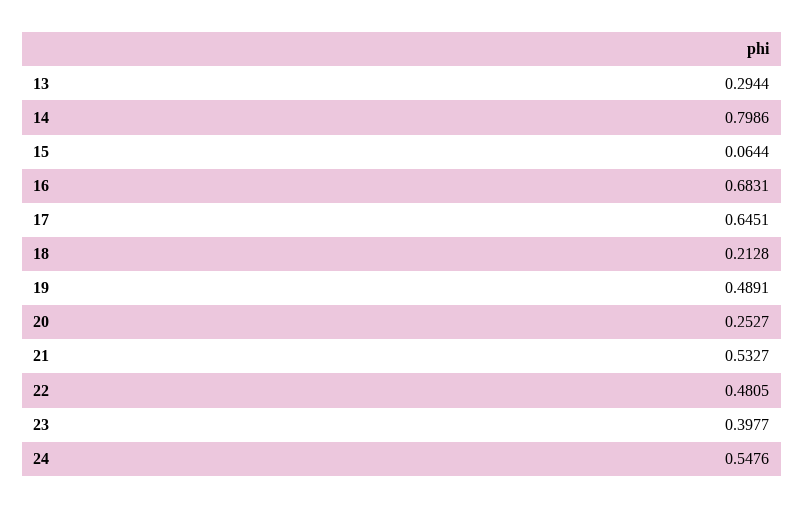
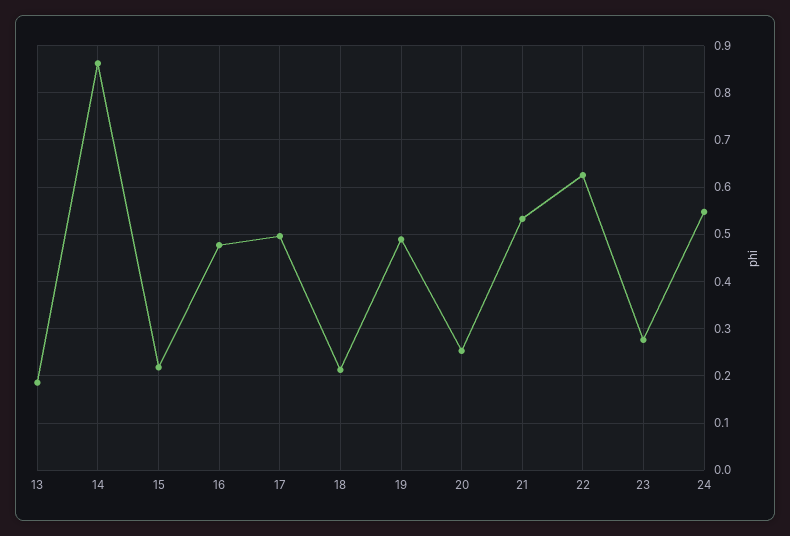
  {
-   "13": 0.2944,
+   "13": 0.18,
-   "14": 0.7986,
+   "14": 0.86,
-   "15": 0.0644,
+   "15": 0.22,
-   "16": 0.6831,
+   "16": 0.48,
-   "17": 0.6451,
+   "17": 0.5,
    "18": 0.2128,
    "19": 0.4891,
    "20": 0.2527,
    "21": 0.5327,
-   "22": 0.4805,
+   "22": 0.62,
-   "23": 0.3977,
+   "23": 0.28,
    "24": 0.5476
  }

